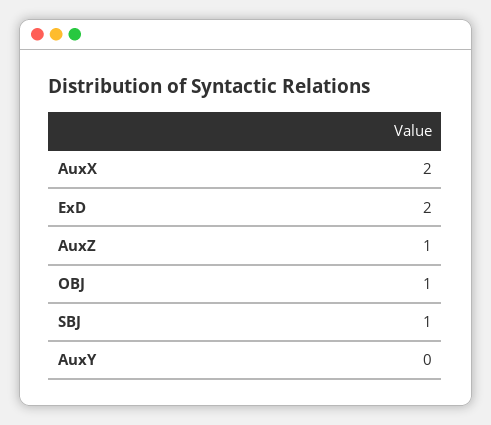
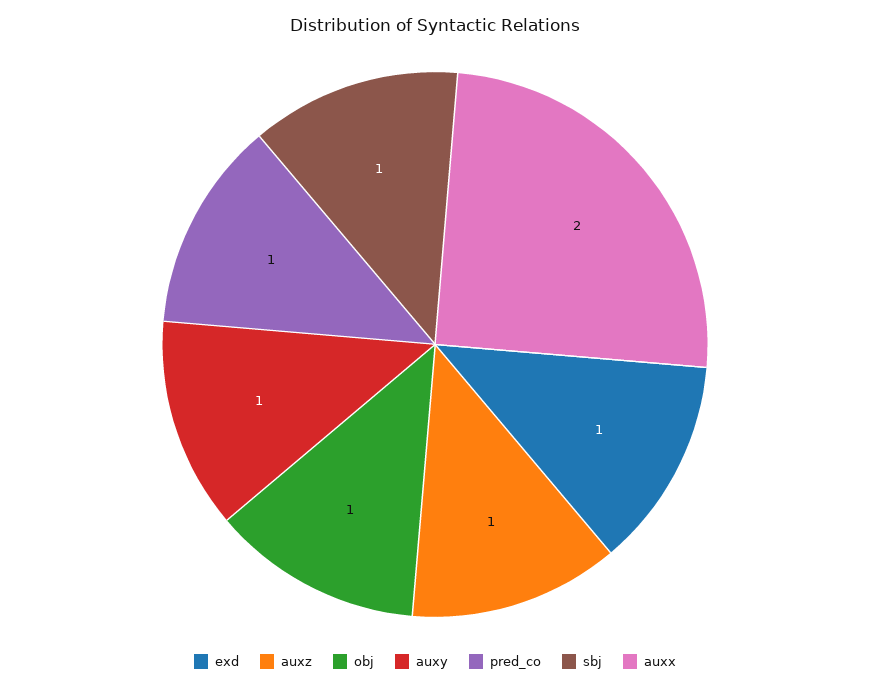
  {
    "AuxX": 2,
-   "ExD": 2,
+   "ExD": 1,
    "AuxZ": 1,
    "OBJ": 1,
    "SBJ": 1,
-   "AuxY": 0
+   "AuxY": 1,
+   "pred_co": 1
  }

